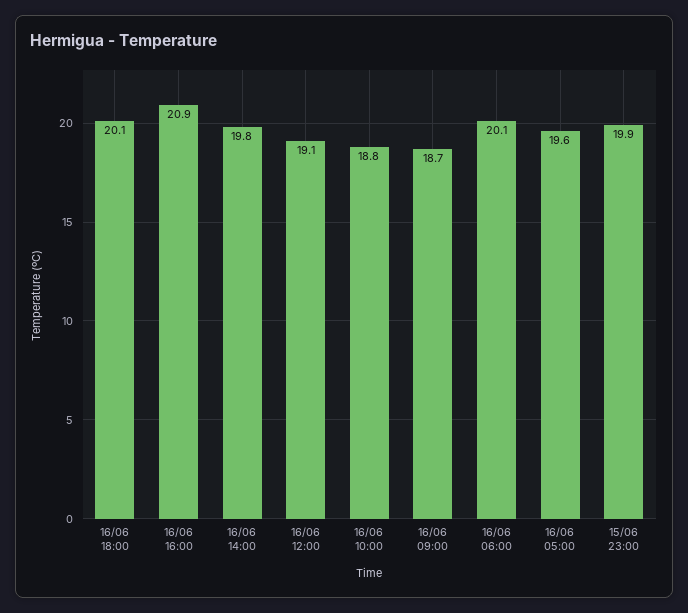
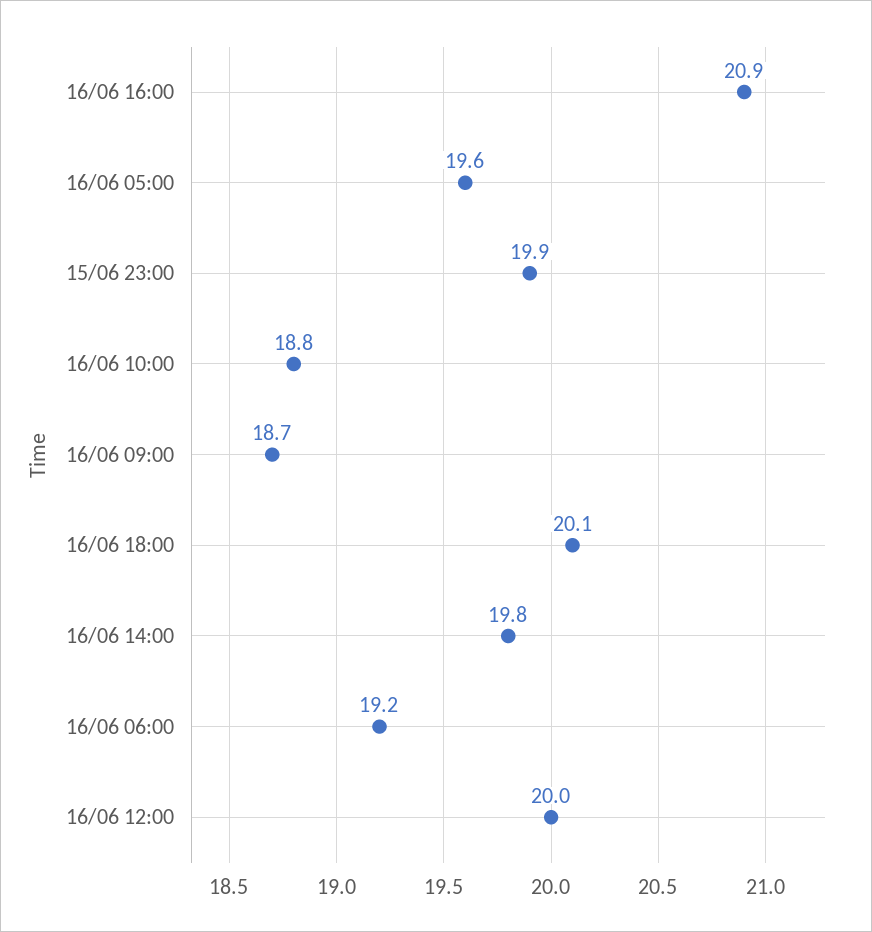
  {
    "16/06 18:00": 20.1,
    "16/06 16:00": 20.9,
    "16/06 14:00": 19.8,
-   "16/06 12:00": 19.1,
+   "16/06 12:00": 20,
    "16/06 10:00": 18.8,
    "16/06 09:00": 18.7,
-   "16/06 06:00": 20.1,
+   "16/06 06:00": 19.2,
    "16/06 05:00": 19.6,
    "15/06 23:00": 19.9
  }

